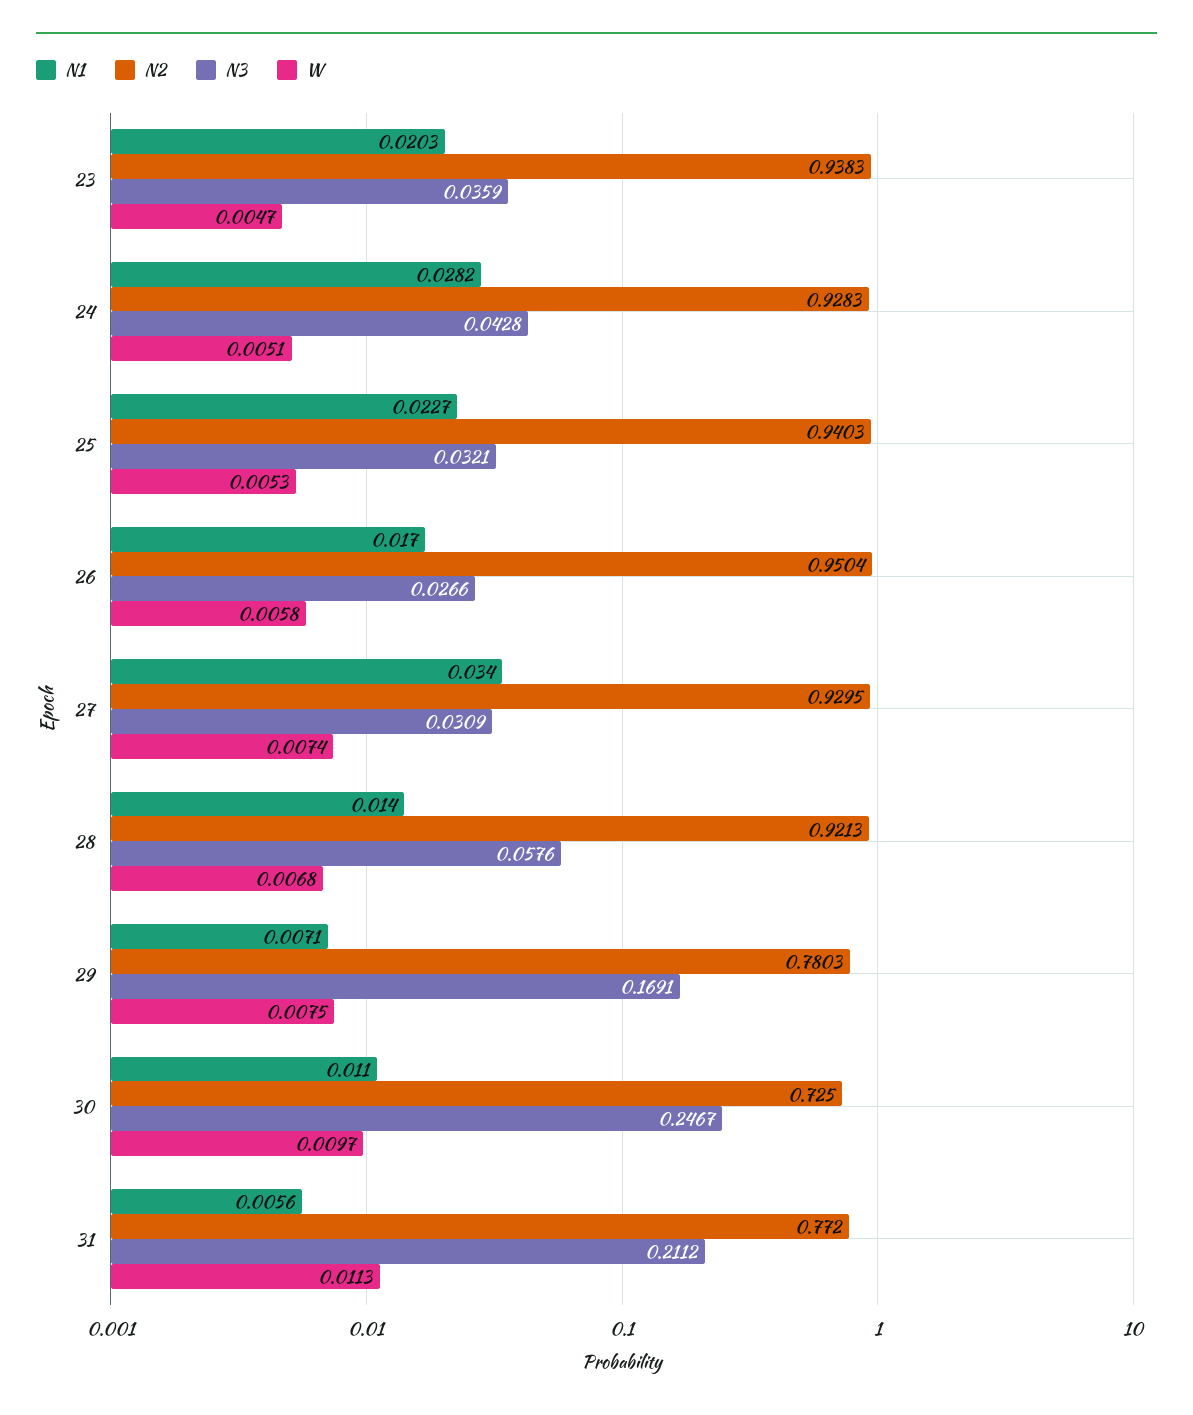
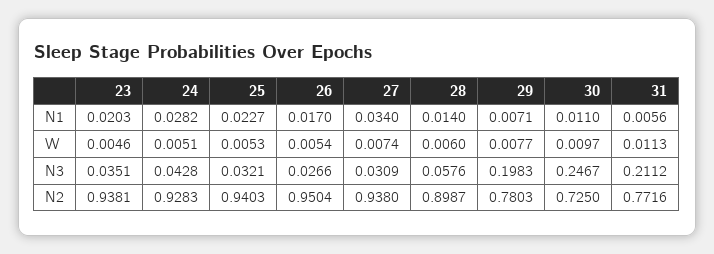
  {
    "N1": {
      "23": 0.0203,
      "24": 0.0282,
      "25": 0.0227,
      "26": 0.017,
      "27": 0.034,
      "28": 0.014,
      "29": 0.0071,
      "30": 0.011,
      "31": 0.0056
    },
    "N2": {
-     "23": 0.9383,
+     "23": 0.9381,
      "24": 0.9283,
      "25": 0.9403,
      "26": 0.9504,
-     "27": 0.9295,
+     "27": 0.938,
-     "28": 0.9213,
+     "28": 0.8987,
      "29": 0.7803,
      "30": 0.725,
-     "31": 0.772
+     "31": 0.7716
    },
    "N3": {
-     "23": 0.0359,
+     "23": 0.0351,
      "24": 0.0428,
      "25": 0.0321,
      "26": 0.0266,
      "27": 0.0309,
      "28": 0.0576,
-     "29": 0.1691,
+     "29": 0.1983,
      "30": 0.2467,
      "31": 0.2112
    },
    "W": {
-     "23": 0.0047,
+     "23": 0.0046,
      "24": 0.0051,
      "25": 0.0053,
-     "26": 0.0058,
+     "26": 0.0054,
      "27": 0.0074,
-     "28": 0.0068,
+     "28": 0.006,
-     "29": 0.0075,
+     "29": 0.0077,
      "30": 0.0097,
      "31": 0.0113
    }
  }

